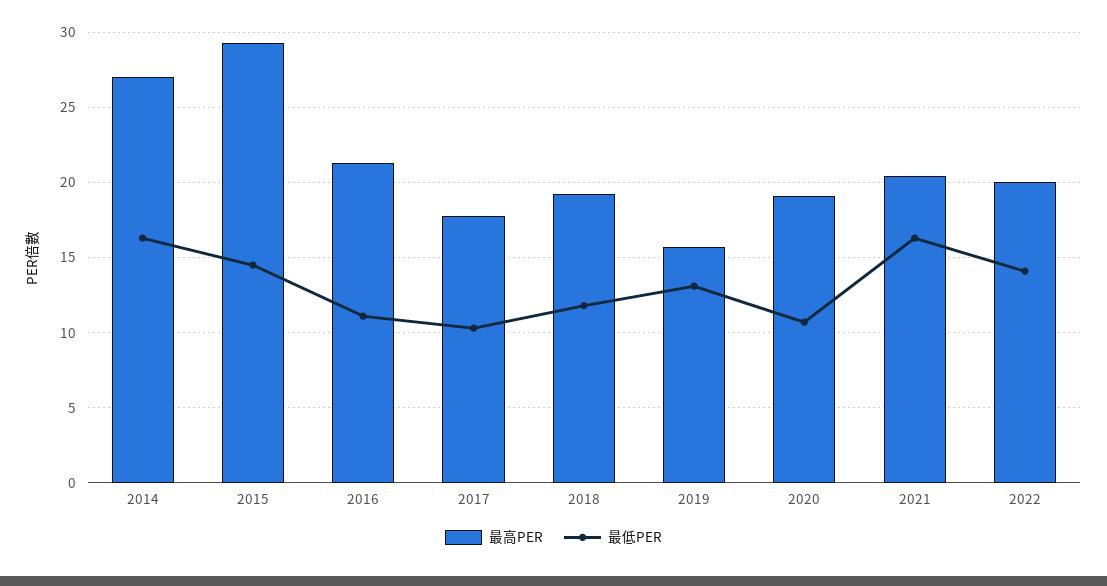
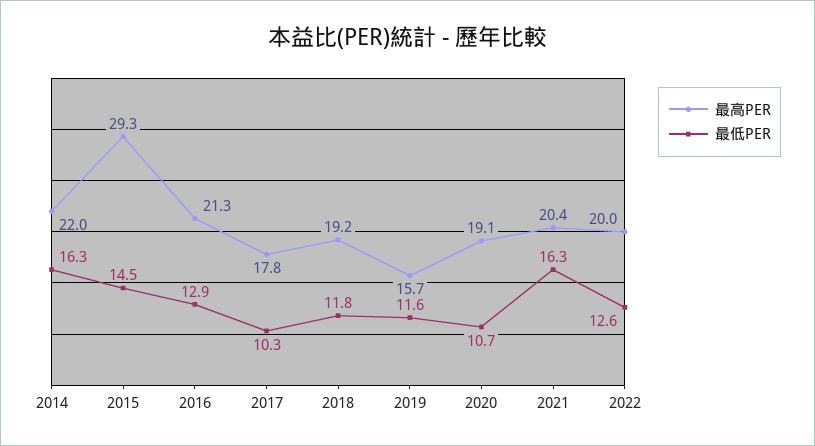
  {
    "最高PER": {
-     "2014": 27,
+     "2014": 22,
      "2015": 29.3,
      "2016": 21.3,
      "2017": 17.8,
      "2018": 19.2,
      "2019": 15.7,
      "2020": 19.1,
      "2021": 20.4,
      "2022": 20
    },
    "最低PER": {
      "2014": 16.3,
      "2015": 14.5,
-     "2016": 11,
+     "2016": 12.9,
      "2017": 10.3,
      "2018": 11.8,
-     "2019": 13,
+     "2019": 11.6,
      "2020": 10.7,
      "2021": 16.3,
-     "2022": 14
+     "2022": 12.6
    }
  }

